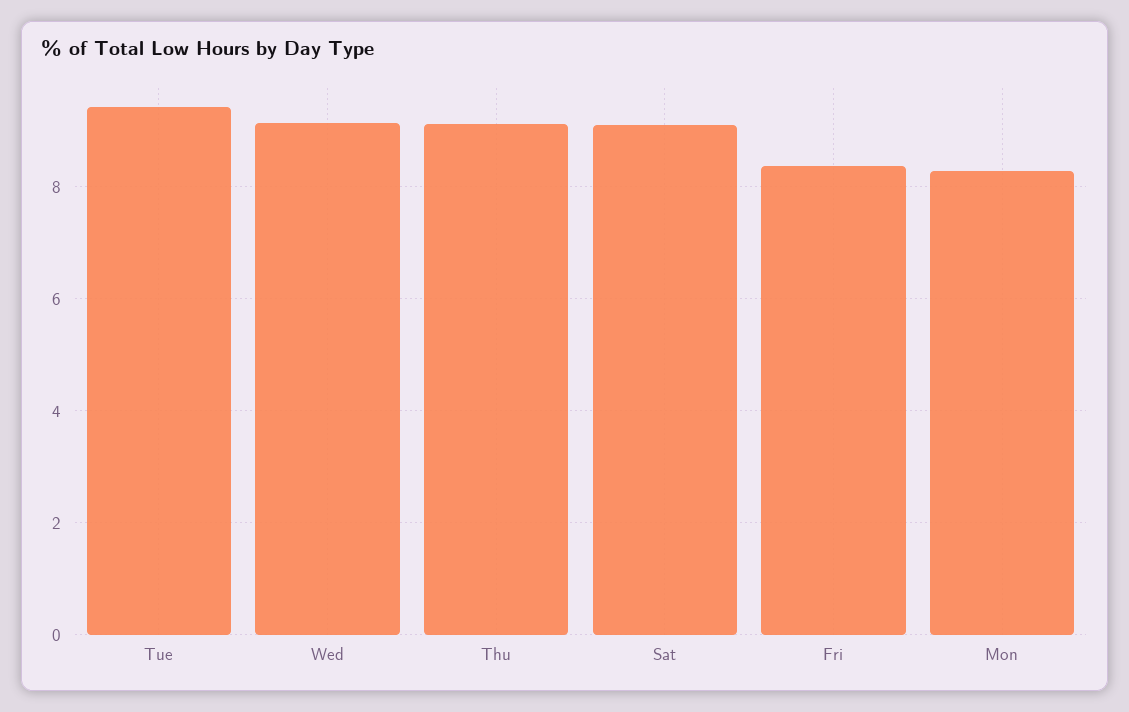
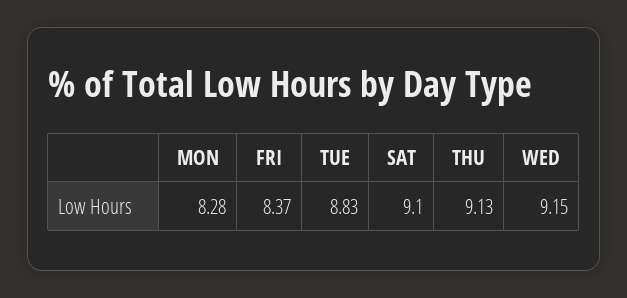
  {
-   "Tue": 9.4,
+   "Tue": 8.83,
    "Wed": 9.15,
    "Thu": 9.13,
    "Sat": 9.1,
    "Fri": 8.37,
    "Mon": 8.28
  }

